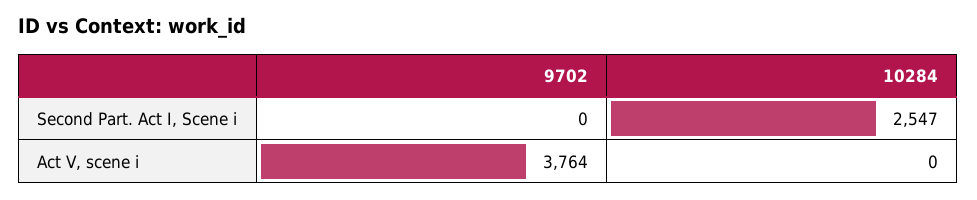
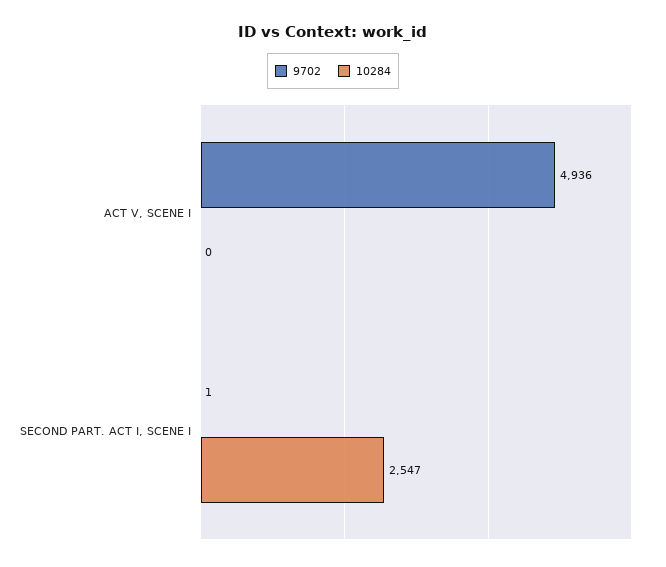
  {
    "9702": {
-     "Second Part. Act I, Scene i": 0,
+     "Second Part. Act I, Scene i": 1,
-     "Act V, scene i": 3764
+     "Act V, scene i": 4936
    },
    "10284": {
      "Second Part. Act I, Scene i": 2547,
      "Act V, scene i": 0
    }
  }

